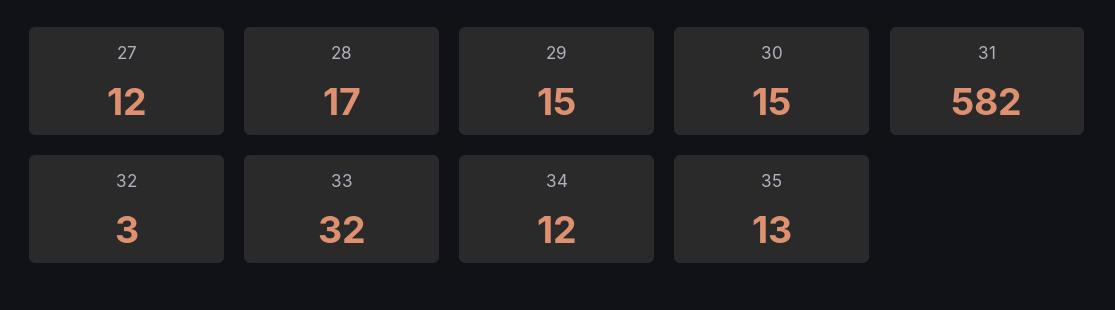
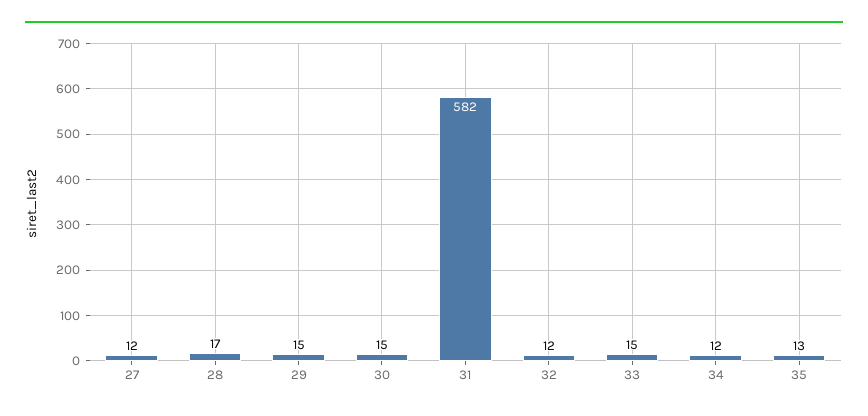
  {
    "27": 12,
    "28": 17,
    "29": 15,
    "30": 15,
    "31": 582,
-   "32": 3,
+   "32": 12,
-   "33": 32,
+   "33": 15,
    "34": 12,
    "35": 13
  }

